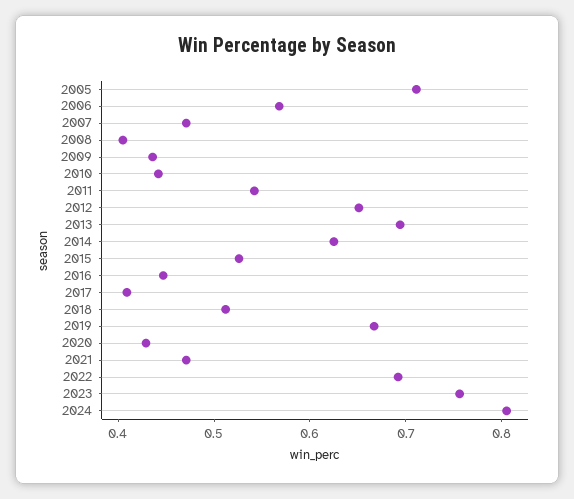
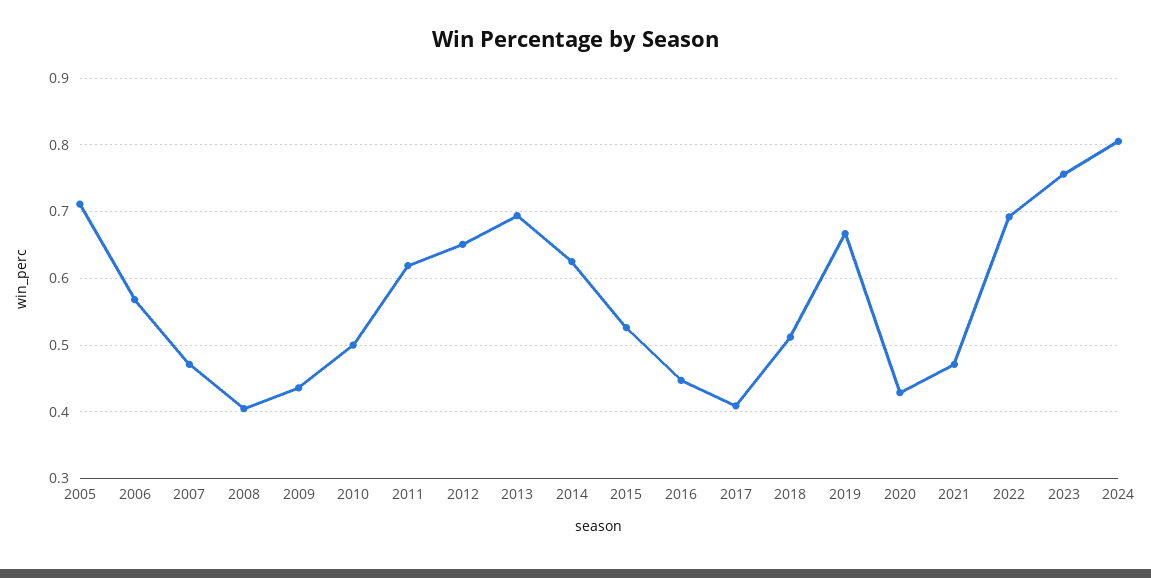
  {
    "2005": 0.71,
    "2006": 0.57,
    "2007": 0.47,
    "2008": 0.41,
    "2009": 0.44,
-   "2010": 0.44,
+   "2010": 0.5,
-   "2011": 0.54,
+   "2011": 0.62,
    "2012": 0.65,
    "2013": 0.69,
    "2014": 0.63,
    "2015": 0.53,
    "2016": 0.45,
    "2017": 0.41,
    "2018": 0.51,
    "2019": 0.67,
    "2020": 0.43,
    "2021": 0.47,
    "2022": 0.69,
    "2023": 0.76,
    "2024": 0.81
  }

